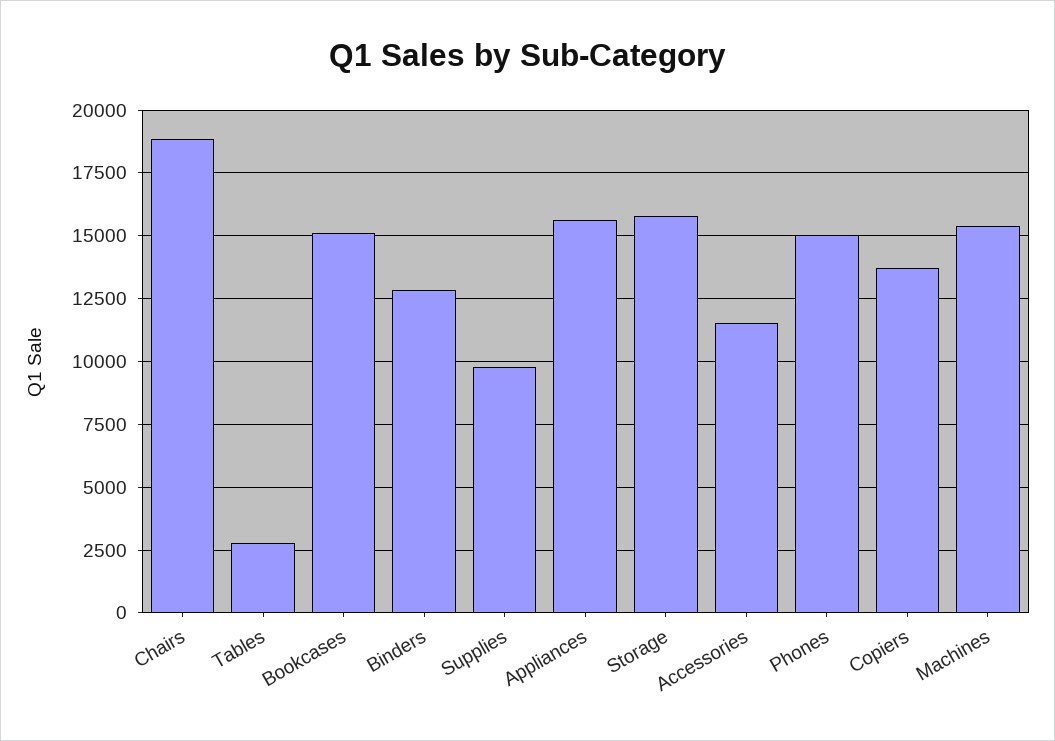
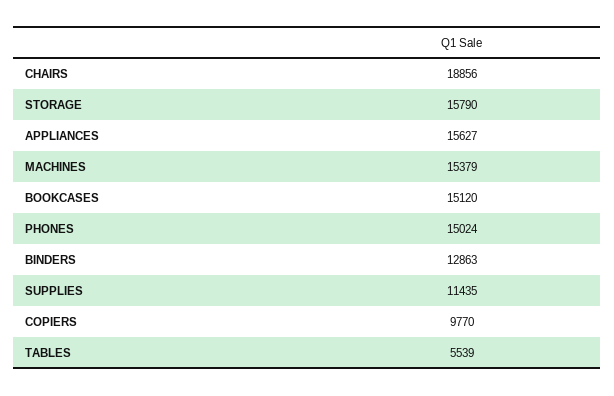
  {
    "Chairs": 18856,
-   "Tables": 2750,
+   "Tables": 5539,
    "Bookcases": 15120,
    "Binders": 12863,
-   "Supplies": 9750,
+   "Supplies": 11435,
    "Appliances": 15627,
    "Storage": 15790,
-   "Accessories": 11500,
    "Phones": 15024,
-   "Copiers": 13750,
+   "Copiers": 9770,
    "Machines": 15379
  }

